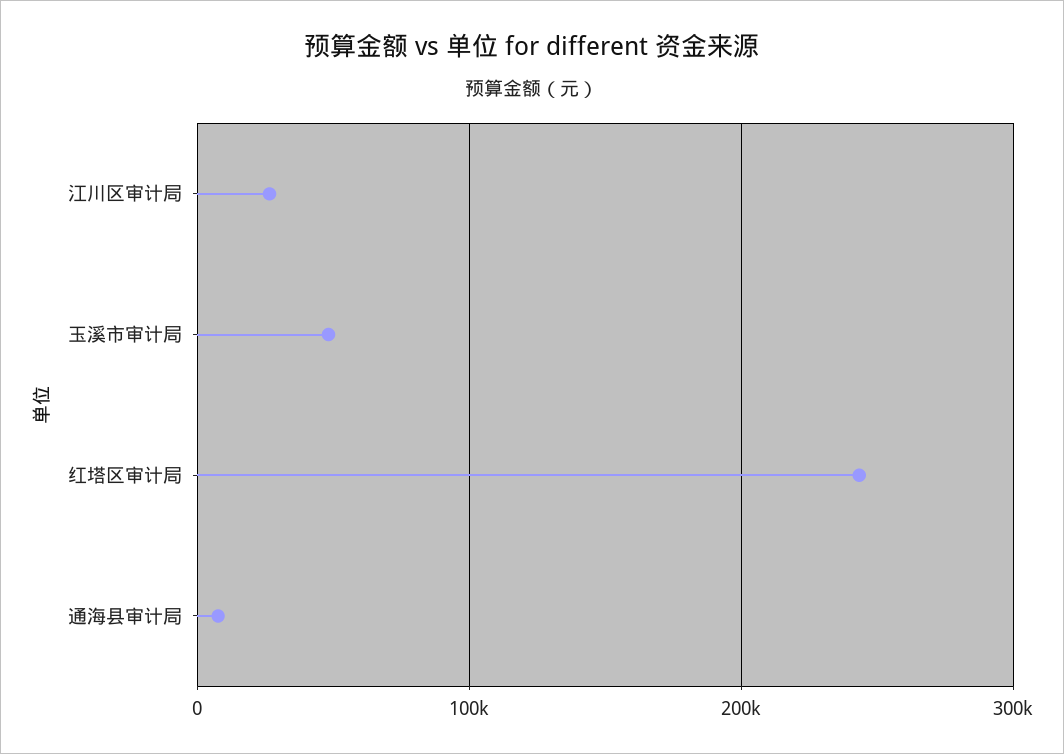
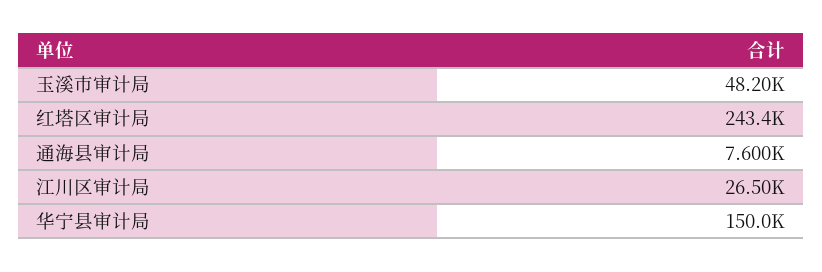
  {
    "江川区审计局": 26500,
    "玉溪市审计局": 48200,
    "红塔区审计局": 243400,
-   "通海县审计局": 7600
+   "通海县审计局": 7600,
+   "华宁县审计局": 150000
  }

